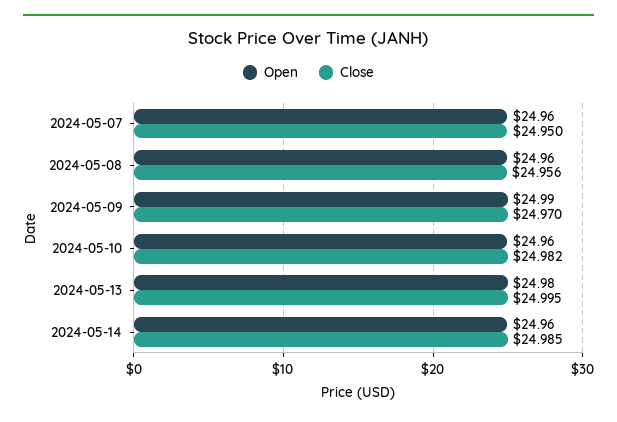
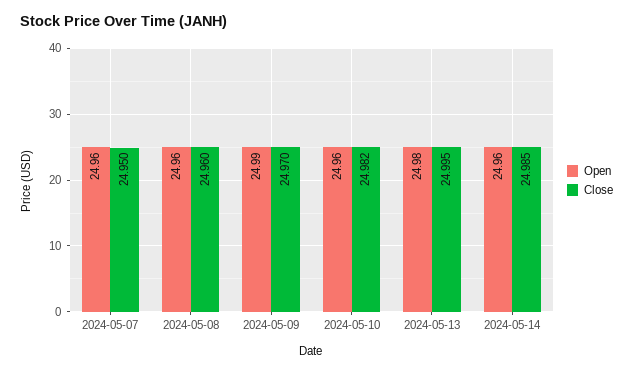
  {
    "Open": {
      "2024-05-07": 24.96,
      "2024-05-08": 24.96,
      "2024-05-09": 24.99,
      "2024-05-10": 24.96,
      "2024-05-13": 24.98,
      "2024-05-14": 24.96
    },
    "Close": {
      "2024-05-07": 24.95,
-     "2024-05-08": 24.956,
+     "2024-05-08": 24.96,
      "2024-05-09": 24.97,
      "2024-05-10": 24.982,
      "2024-05-13": 24.995,
      "2024-05-14": 24.985
    }
  }

